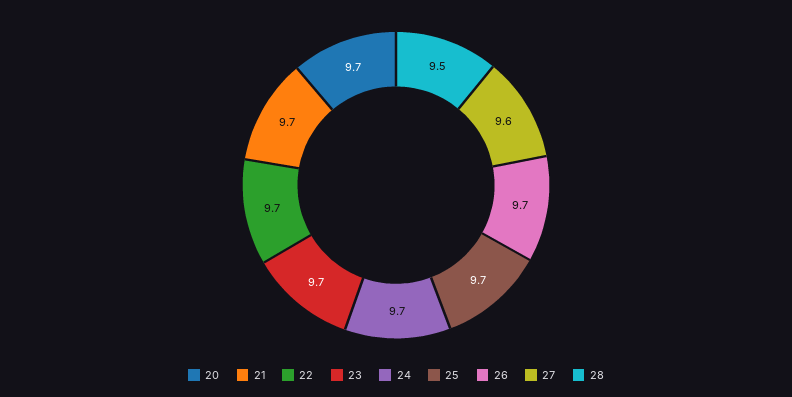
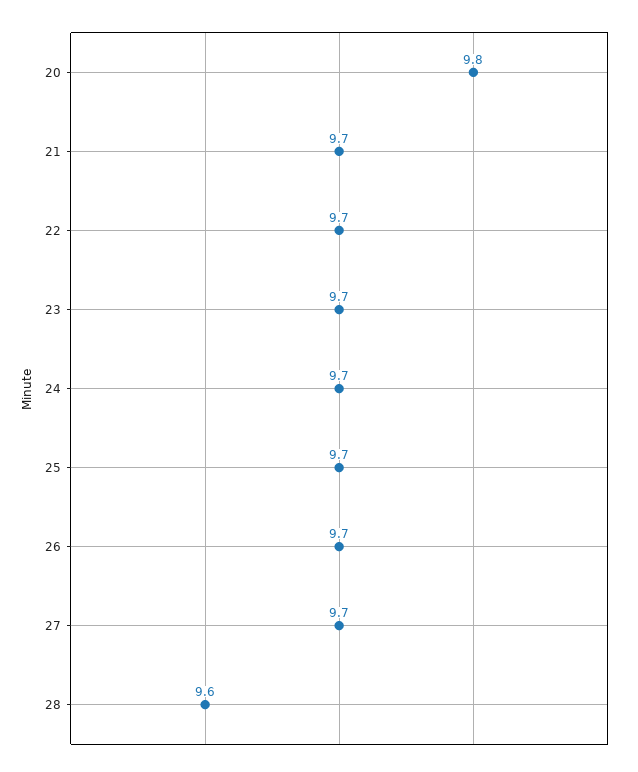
  {
-   "20": 9.7,
+   "20": 9.8,
    "21": 9.7,
    "22": 9.7,
    "23": 9.7,
    "24": 9.7,
    "25": 9.7,
    "26": 9.7,
-   "27": 9.6,
+   "27": 9.7,
-   "28": 9.5
+   "28": 9.6
  }

